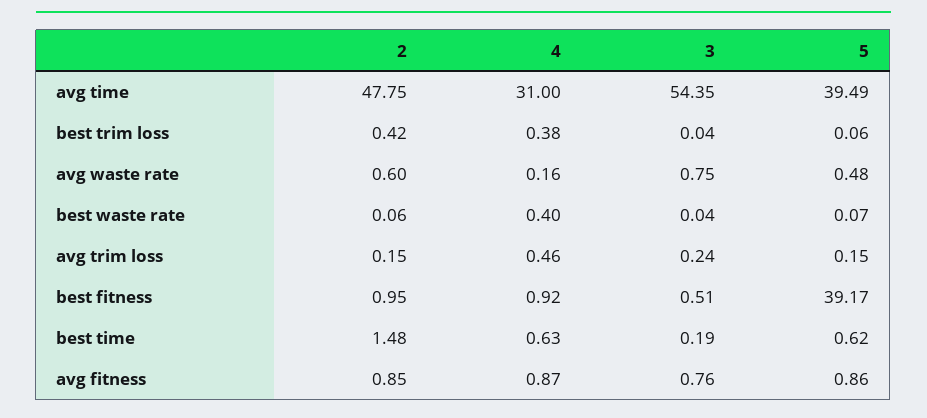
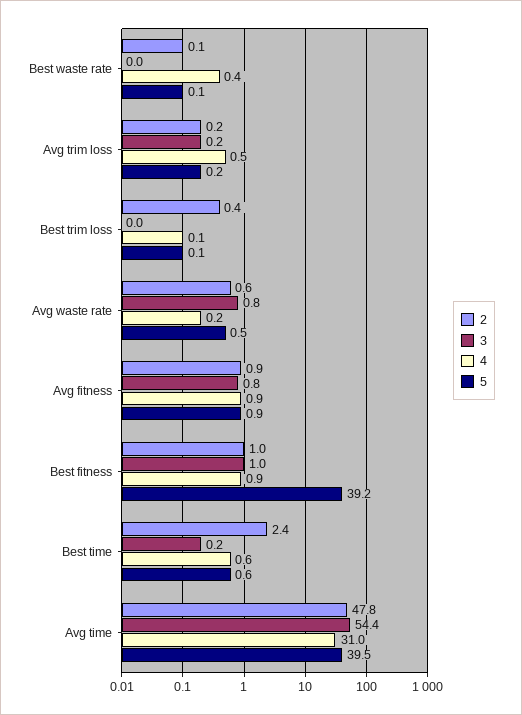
  {
    "2": {
      "avg time": 47.75,
      "best trim loss": 0.42,
      "avg waste rate": 0.6,
      "best waste rate": 0.06,
      "avg trim loss": 0.15,
      "best fitness": 0.95,
-     "best time": 1.48,
+     "best time": 2.4,
      "avg fitness": 0.85
    },
    "4": {
      "avg time": 31,
-     "best trim loss": 0.38,
+     "best trim loss": 0.1,
      "avg waste rate": 0.16,
      "best waste rate": 0.4,
      "avg trim loss": 0.46,
      "best fitness": 0.92,
      "best time": 0.63,
      "avg fitness": 0.87
    },
    "3": {
      "avg time": 54.35,
      "best trim loss": 0.04,
      "avg waste rate": 0.75,
      "best waste rate": 0.04,
      "avg trim loss": 0.24,
-     "best fitness": 0.51,
+     "best fitness": 1,
      "best time": 0.19,
      "avg fitness": 0.76
    },
    "5": {
      "avg time": 39.49,
      "best trim loss": 0.06,
      "avg waste rate": 0.48,
      "best waste rate": 0.07,
      "avg trim loss": 0.15,
      "best fitness": 39.17,
      "best time": 0.62,
      "avg fitness": 0.86
    }
  }

